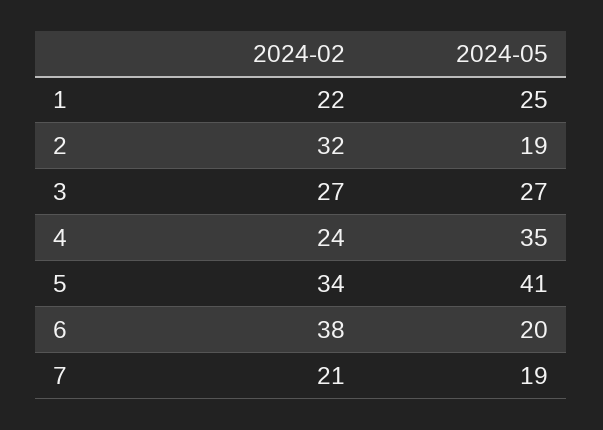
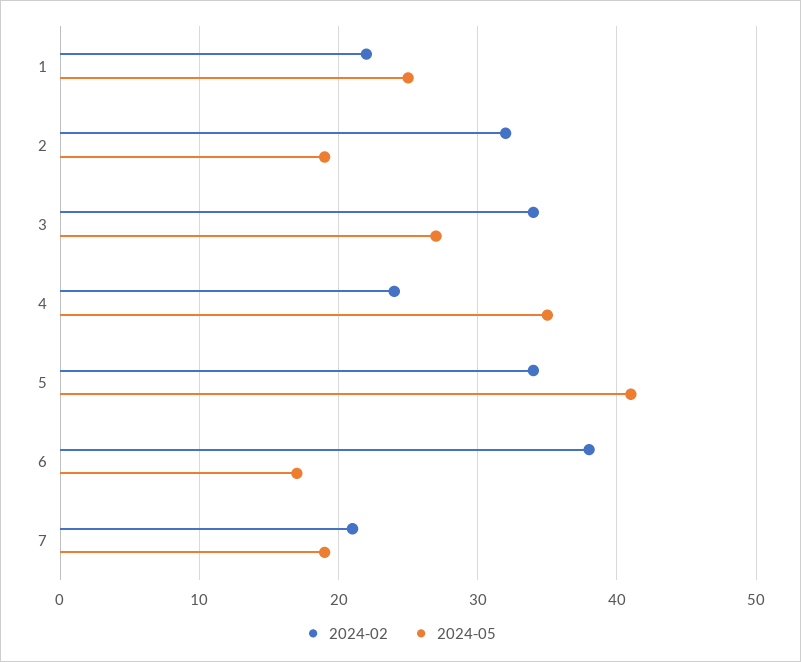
  {
    "2024-02": {
      "1": 22,
      "2": 32,
-     "3": 27,
+     "3": 34,
      "4": 24,
      "5": 34,
      "6": 38,
      "7": 21
    },
    "2024-05": {
      "1": 25,
      "2": 19,
      "3": 27,
      "4": 35,
      "5": 41,
-     "6": 20,
+     "6": 17,
      "7": 19
    }
  }

